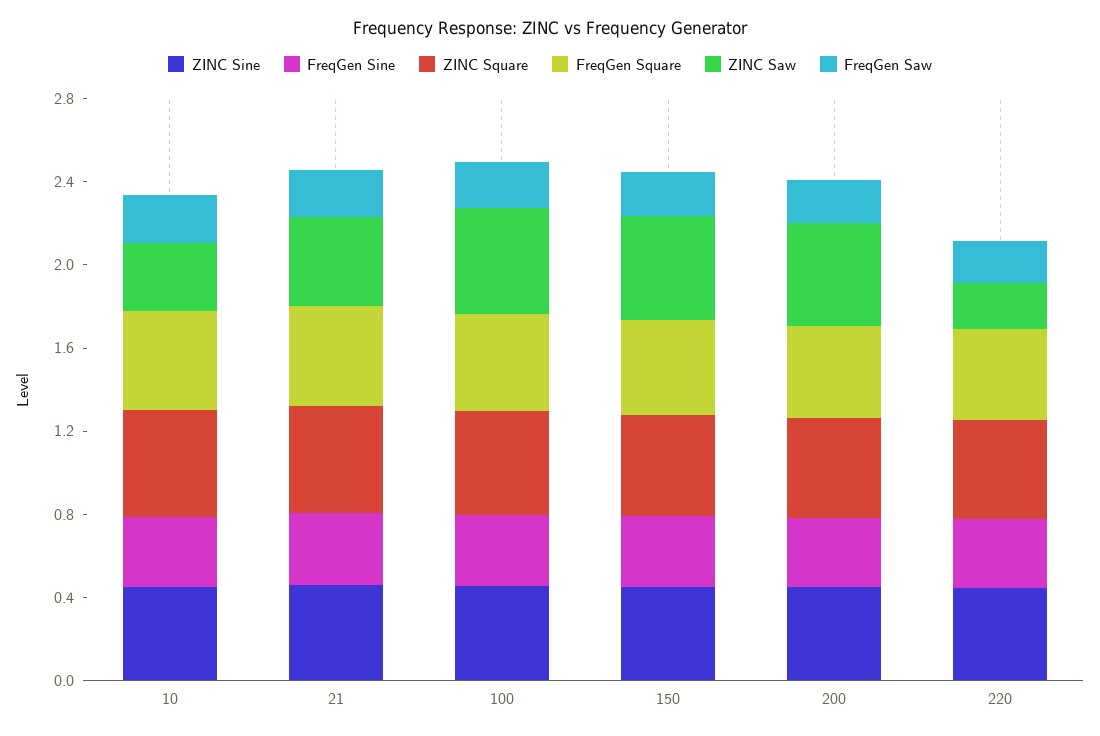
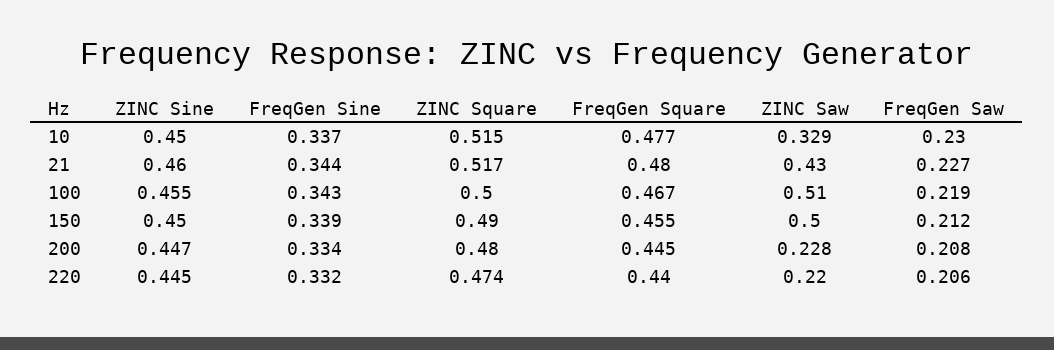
  {
    "ZINC Sine": {
      "10": 0.45,
      "21": 0.46,
      "100": 0.455,
      "150": 0.45,
      "200": 0.447,
      "220": 0.445
    },
    "FreqGen Sine": {
      "10": 0.337,
      "21": 0.344,
      "100": 0.343,
      "150": 0.339,
      "200": 0.334,
      "220": 0.332
    },
    "ZINC Square": {
      "10": 0.515,
      "21": 0.517,
      "100": 0.5,
      "150": 0.49,
      "200": 0.48,
      "220": 0.474
    },
    "FreqGen Square": {
      "10": 0.477,
      "21": 0.48,
      "100": 0.467,
      "150": 0.455,
      "200": 0.445,
      "220": 0.44
    },
    "ZINC Saw": {
      "10": 0.329,
      "21": 0.43,
      "100": 0.51,
      "150": 0.5,
-     "200": 0.5,
+     "200": 0.228,
      "220": 0.22
    },
    "FreqGen Saw": {
      "10": 0.23,
      "21": 0.227,
      "100": 0.219,
      "150": 0.212,
      "200": 0.208,
      "220": 0.206
    }
  }

